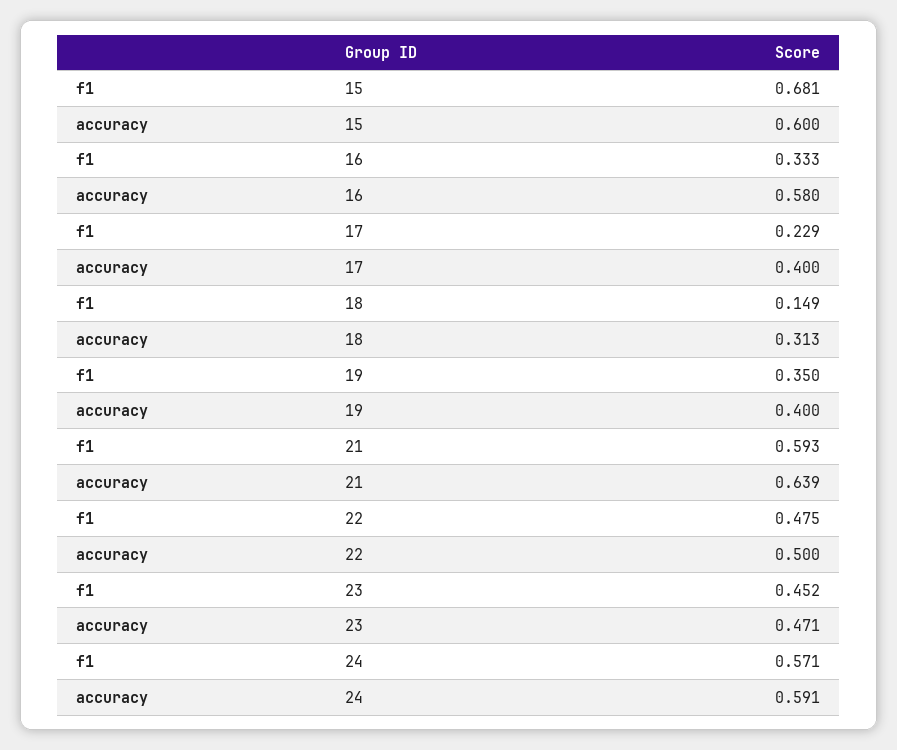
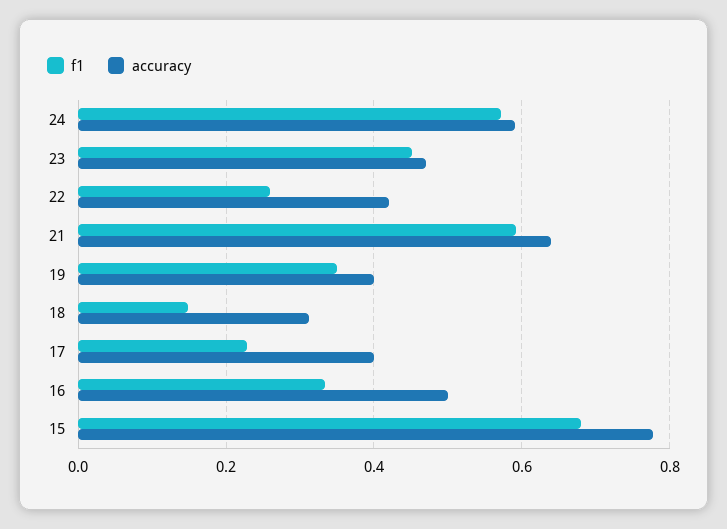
  {
    "f1": {
      "15": 0.681,
      "16": 0.333,
      "17": 0.229,
      "18": 0.149,
      "19": 0.35,
      "21": 0.593,
-     "22": 0.475,
+     "22": 0.26,
      "23": 0.452,
      "24": 0.571
    },
    "accuracy": {
-     "15": 0.6,
+     "15": 0.78,
-     "16": 0.58,
+     "16": 0.5,
      "17": 0.4,
      "18": 0.313,
      "19": 0.4,
      "21": 0.639,
-     "22": 0.5,
+     "22": 0.42,
      "23": 0.471,
      "24": 0.591
    }
  }

